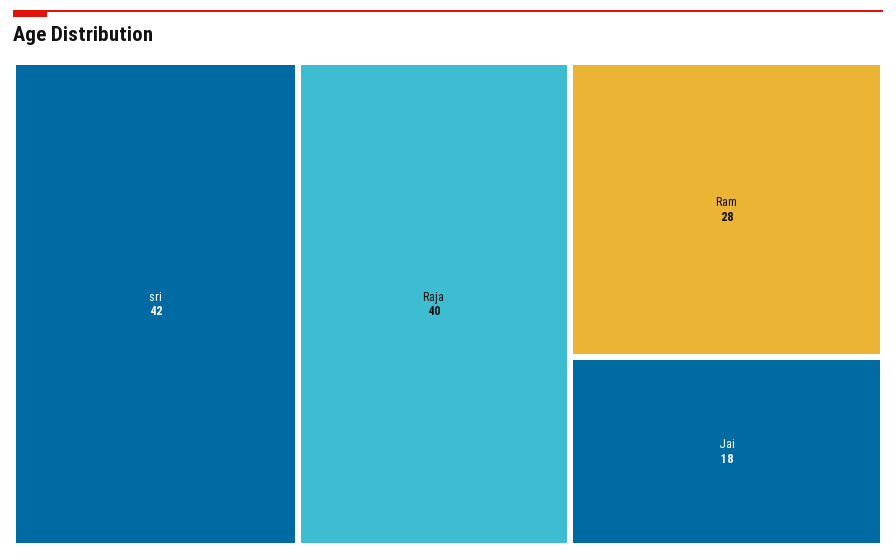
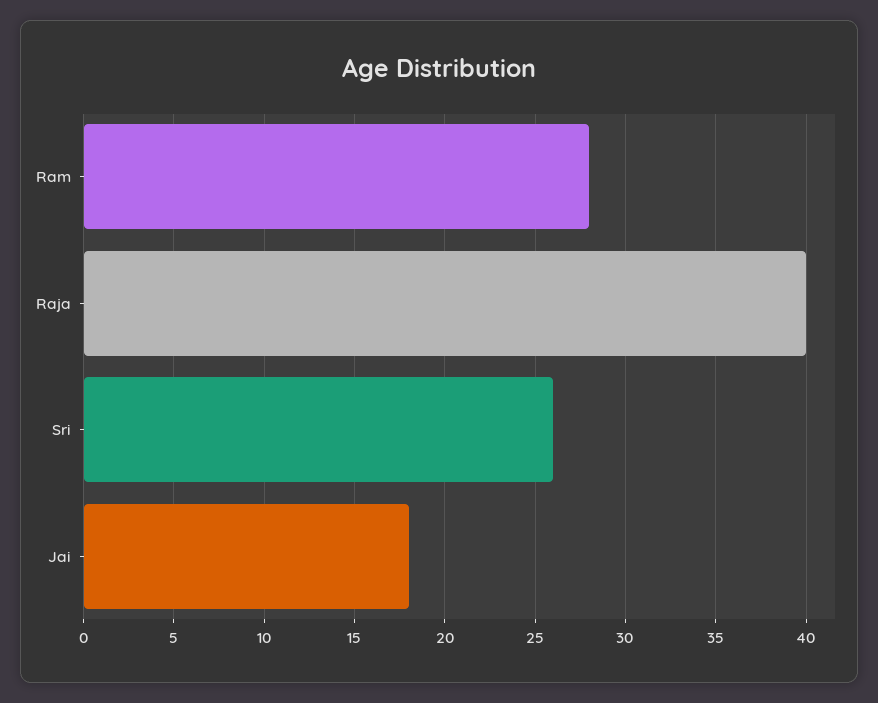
  {
-   "sri": 42,
+   "sri": 26,
    "Raja": 40,
    "Ram": 28,
    "Jai": 18
  }

